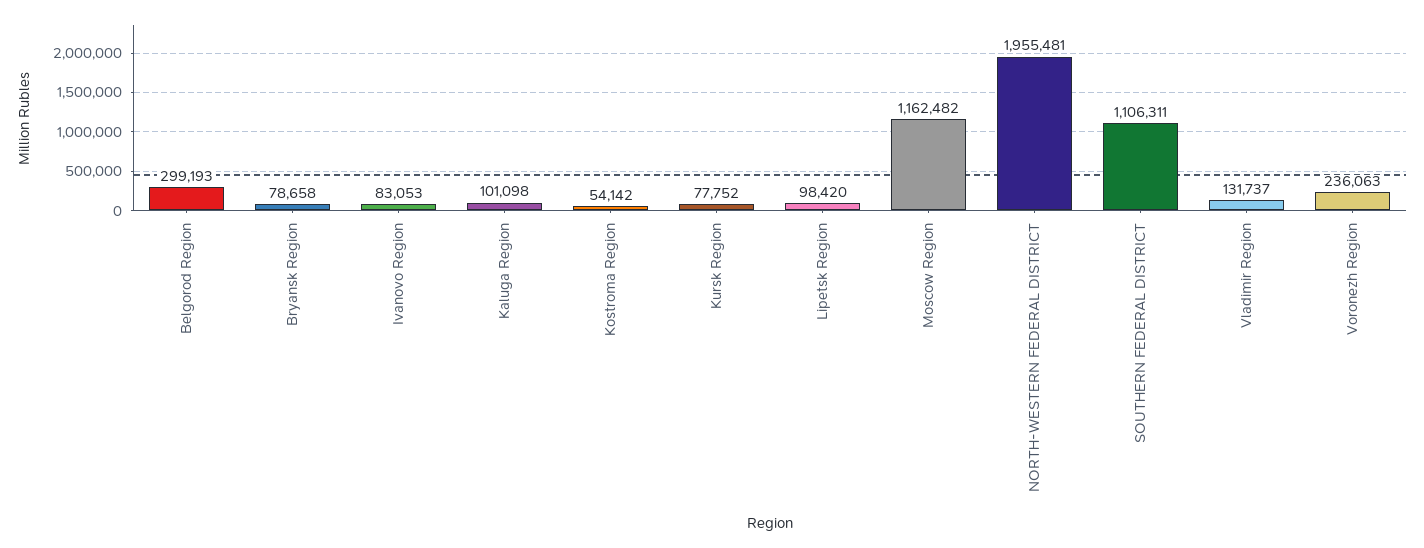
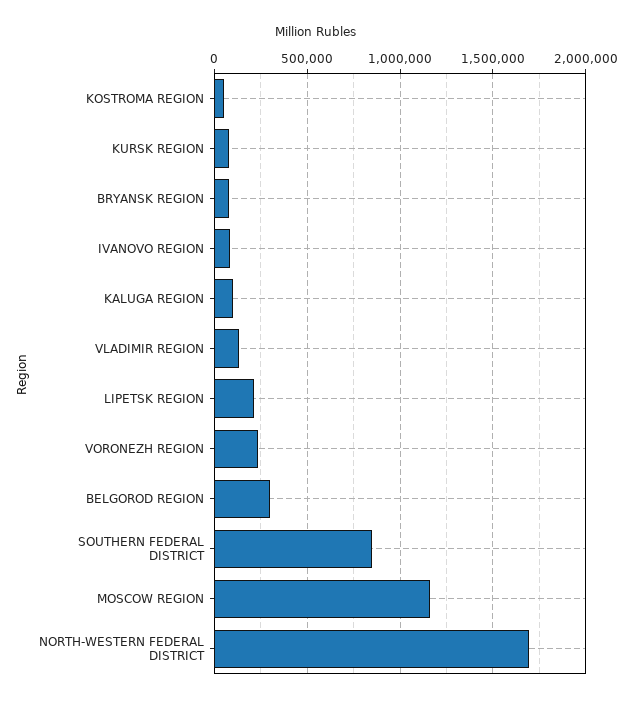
  {
    "Belgorod Region": 299193,
    "Bryansk Region": 78658,
    "Ivanovo Region": 83053,
    "Kaluga Region": 101098,
    "Kostroma Region": 54142,
    "Kursk Region": 77752,
-   "Lipetsk Region": 98420,
+   "Lipetsk Region": 200000,
    "Moscow Region": 1162482,
-   "NORTH-WESTERN FEDERAL DISTRICT": 1955481,
+   "NORTH-WESTERN FEDERAL DISTRICT": 1700000,
-   "SOUTHERN FEDERAL DISTRICT": 1106311,
+   "SOUTHERN FEDERAL DISTRICT": 850000,
    "Vladimir Region": 131737,
    "Voronezh Region": 236063
  }

